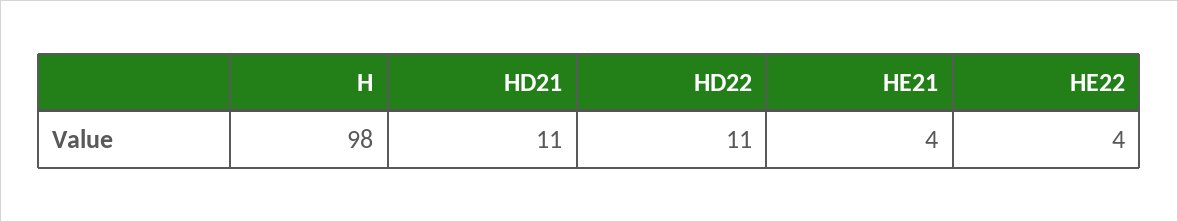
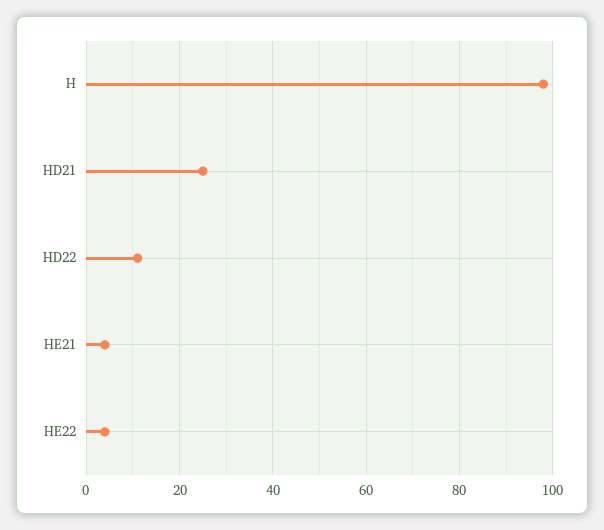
  {
    "H": 98,
-   "HD21": 11,
+   "HD21": 25,
    "HD22": 11,
    "HE21": 4,
    "HE22": 4
  }

